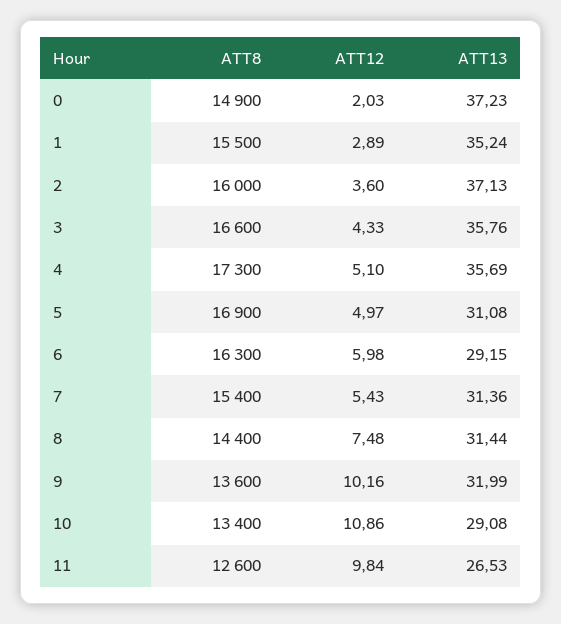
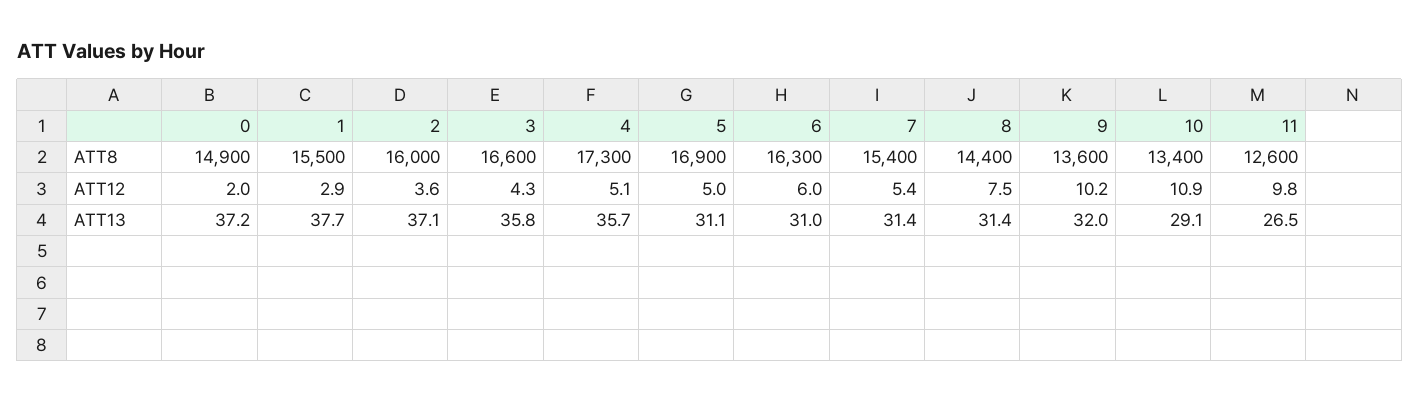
  {
    "ATT8": {
      "0": 14900,
      "1": 15500,
      "2": 16000,
      "3": 16600,
      "4": 17300,
      "5": 16900,
      "6": 16300,
      "7": 15400,
      "8": 14400,
      "9": 13600,
      "10": 13400,
      "11": 12600
    },
    "ATT12": {
      "0": 2.03,
      "1": 2.89,
      "2": 3.6,
      "3": 4.33,
      "4": 5.1,
      "5": 4.97,
      "6": 5.98,
      "7": 5.43,
      "8": 7.48,
      "9": 10.16,
      "10": 10.86,
      "11": 9.84
    },
    "ATT13": {
      "0": 37.23,
-     "1": 35.24,
+     "1": 37.7,
      "2": 37.13,
      "3": 35.76,
      "4": 35.69,
      "5": 31.08,
-     "6": 29.15,
+     "6": 31,
      "7": 31.36,
      "8": 31.44,
      "9": 31.99,
      "10": 29.08,
      "11": 26.53
    }
  }

